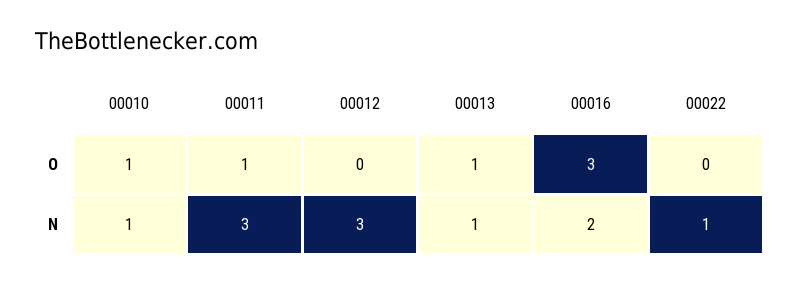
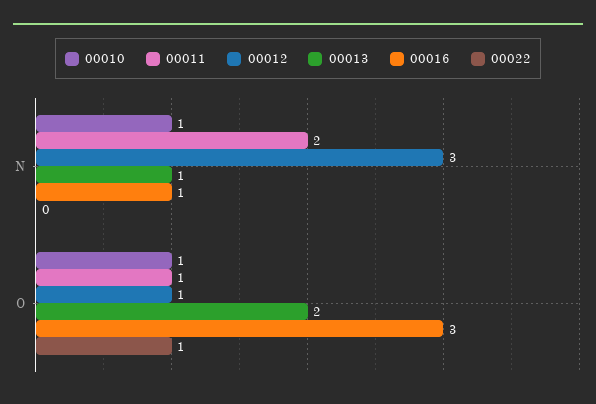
  {
    "00010": {
      "O": 1,
      "N": 1
    },
    "00011": {
      "O": 1,
-     "N": 3
+     "N": 2
    },
    "00012": {
-     "O": 0,
+     "O": 1,
      "N": 3
    },
    "00013": {
-     "O": 1,
+     "O": 2,
      "N": 1
    },
    "00016": {
      "O": 3,
-     "N": 2
+     "N": 1
    },
    "00022": {
-     "O": 0,
+     "O": 1,
-     "N": 1
+     "N": 0
    }
  }

